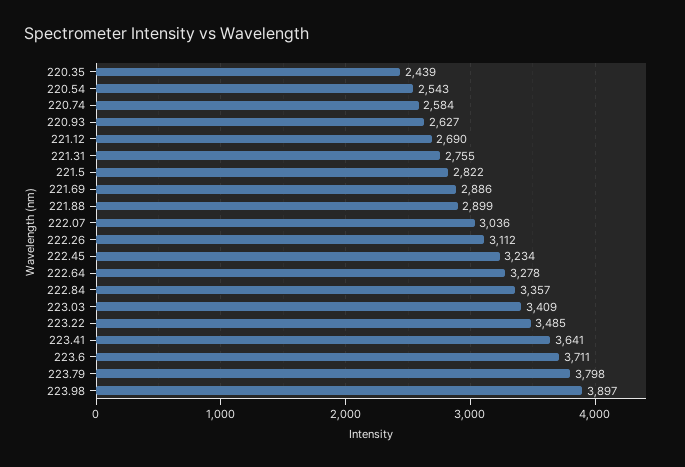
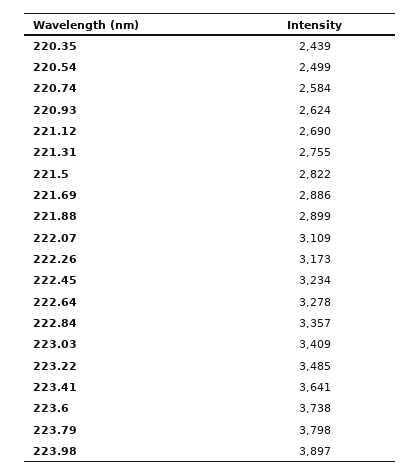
  {
    "220.35": 2439,
-   "220.54": 2543,
+   "220.54": 2499,
    "220.74": 2584,
-   "220.93": 2627,
+   "220.93": 2624,
    "221.12": 2690,
    "221.31": 2755,
    "221.5": 2822,
    "221.69": 2886,
    "221.88": 2899,
-   "222.07": 3036,
+   "222.07": 3109,
-   "222.26": 3112,
+   "222.26": 3173,
    "222.45": 3234,
    "222.64": 3278,
    "222.84": 3357,
    "223.03": 3409,
    "223.22": 3485,
    "223.41": 3641,
-   "223.6": 3711,
+   "223.6": 3738,
    "223.79": 3798,
    "223.98": 3897
  }

